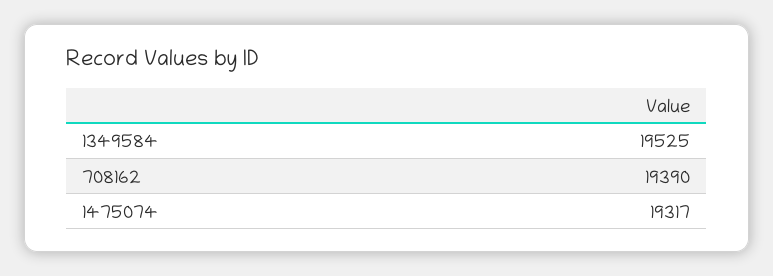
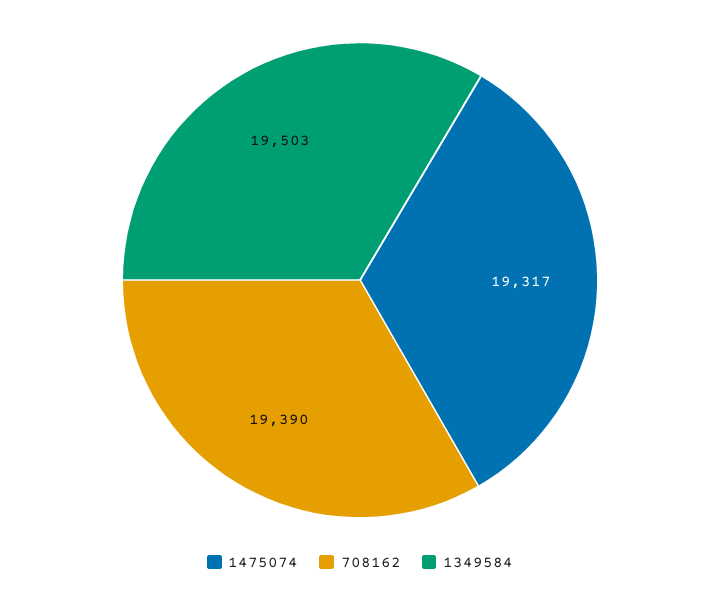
  {
-   "1349584": 19525,
+   "1349584": 19503,
    "708162": 19390,
    "1475074": 19317
  }

